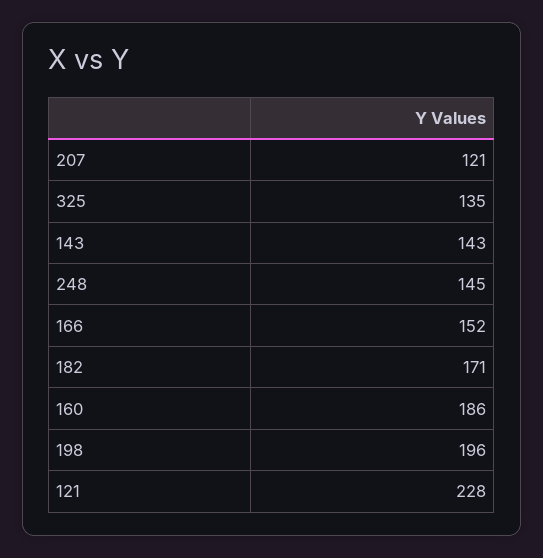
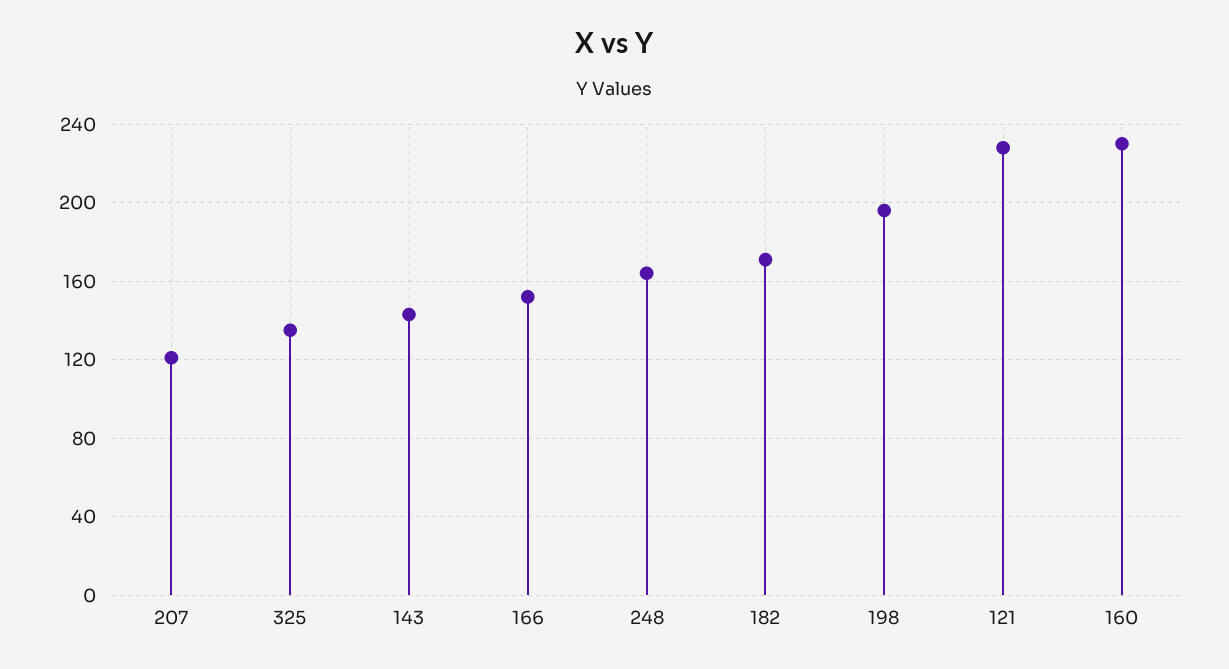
  {
    "207": 121,
    "325": 135,
    "143": 143,
-   "248": 145,
+   "248": 165,
    "166": 152,
    "182": 171,
-   "160": 186,
+   "160": 230,
    "198": 196,
    "121": 228
  }

